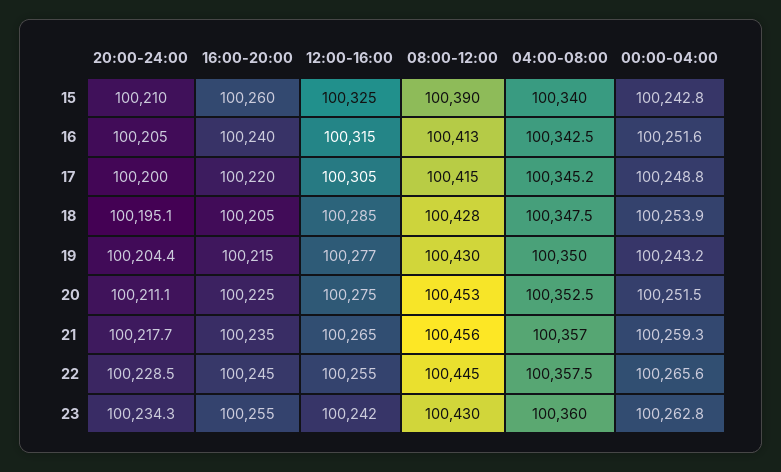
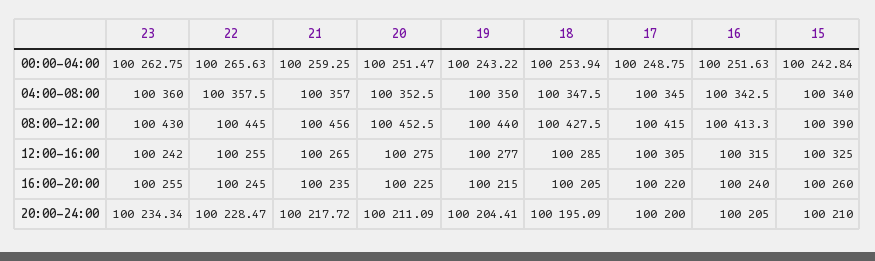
  {
    "20:00-24:00": {
      "15": 100210,
      "16": 100205,
      "17": 100200,
      "18": 100195.09,
      "19": 100204.41,
      "20": 100211.09,
      "21": 100217.72,
      "22": 100228.47,
      "23": 100234.34
    },
    "16:00-20:00": {
      "15": 100260,
      "16": 100240,
      "17": 100220,
      "18": 100205,
      "19": 100215,
      "20": 100225,
      "21": 100235,
      "22": 100245,
      "23": 100255
    },
    "12:00-16:00": {
      "15": 100325,
      "16": 100315,
      "17": 100305,
      "18": 100285,
      "19": 100277,
      "20": 100275,
      "21": 100265,
      "22": 100255,
      "23": 100242
    },
    "08:00-12:00": {
      "15": 100390,
      "16": 100413.3,
      "17": 100415,
      "18": 100427.5,
-     "19": 100430,
+     "19": 100440,
      "20": 100452.5,
      "21": 100456,
      "22": 100445,
      "23": 100430
    },
    "04:00-08:00": {
      "15": 100340,
      "16": 100342.5,
-     "17": 100345.2,
+     "17": 100345,
      "18": 100347.5,
      "19": 100350,
      "20": 100352.5,
      "21": 100357,
      "22": 100357.5,
      "23": 100360
    },
    "00:00-04:00": {
      "15": 100242.84,
      "16": 100251.63,
      "17": 100248.75,
      "18": 100253.94,
      "19": 100243.22,
      "20": 100251.47,
      "21": 100259.25,
      "22": 100265.63,
      "23": 100262.75
    }
  }

